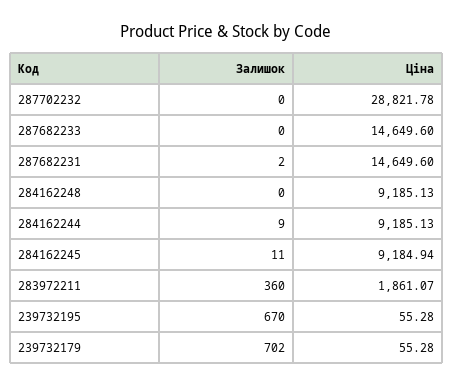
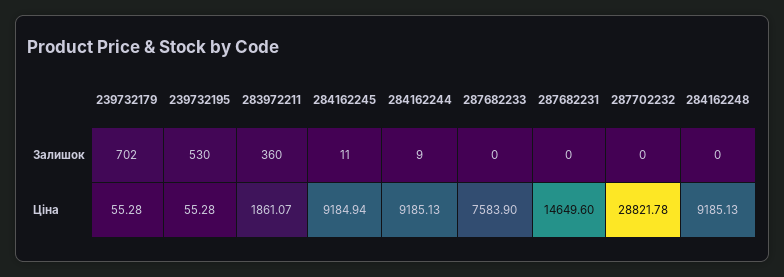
  {
    "Залишок": {
      "287702232": 0,
      "287682233": 0,
-     "287682231": 2,
+     "287682231": 0,
      "284162248": 0,
      "284162244": 9,
      "284162245": 11,
      "283972211": 360,
-     "239732195": 670,
+     "239732195": 530,
      "239732179": 702
    },
    "Ціна": {
      "287702232": 28821.78,
-     "287682233": 14649.6,
+     "287682233": 7583.9,
      "287682231": 14649.6,
      "284162248": 9185.13,
      "284162244": 9185.13,
      "284162245": 9184.94,
      "283972211": 1861.07,
      "239732195": 55.28,
      "239732179": 55.28
    }
  }

